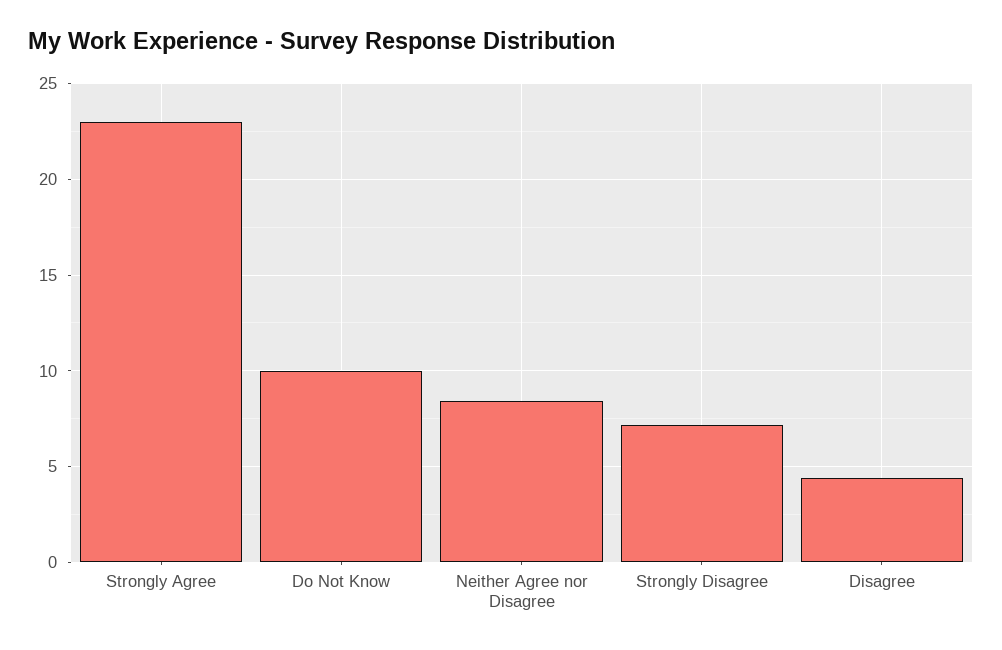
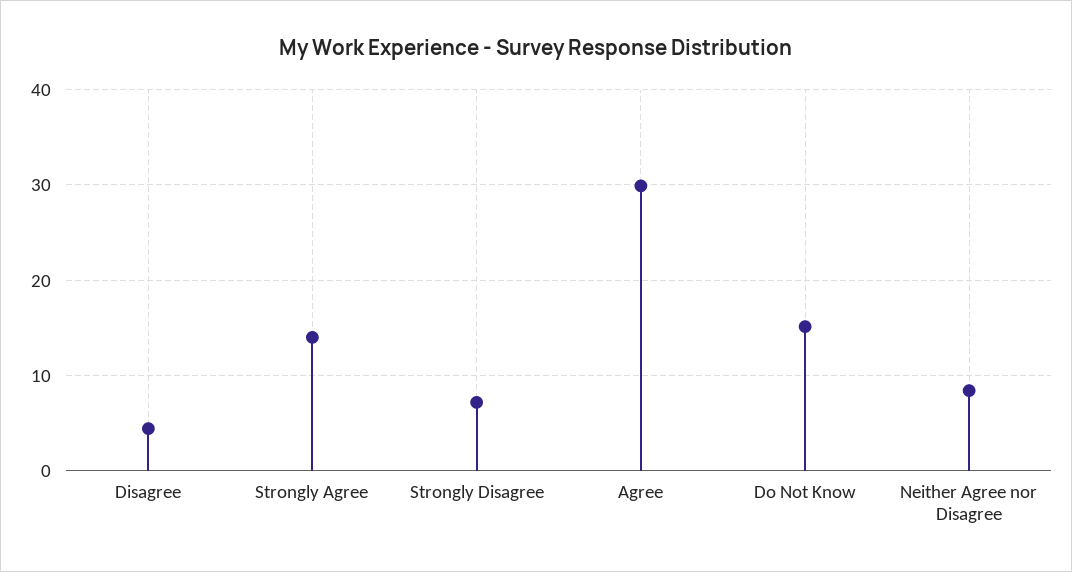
  {
-   "Strongly Agree": 23,
+   "Strongly Agree": 14,
-   "Do Not Know": 10,
+   "Do Not Know": 15,
    "Neither Agree nor Disagree": 8.5,
    "Strongly Disagree": 7,
-   "Disagree": 4.5
+   "Disagree": 4.5,
+   "Agree": 30
  }

